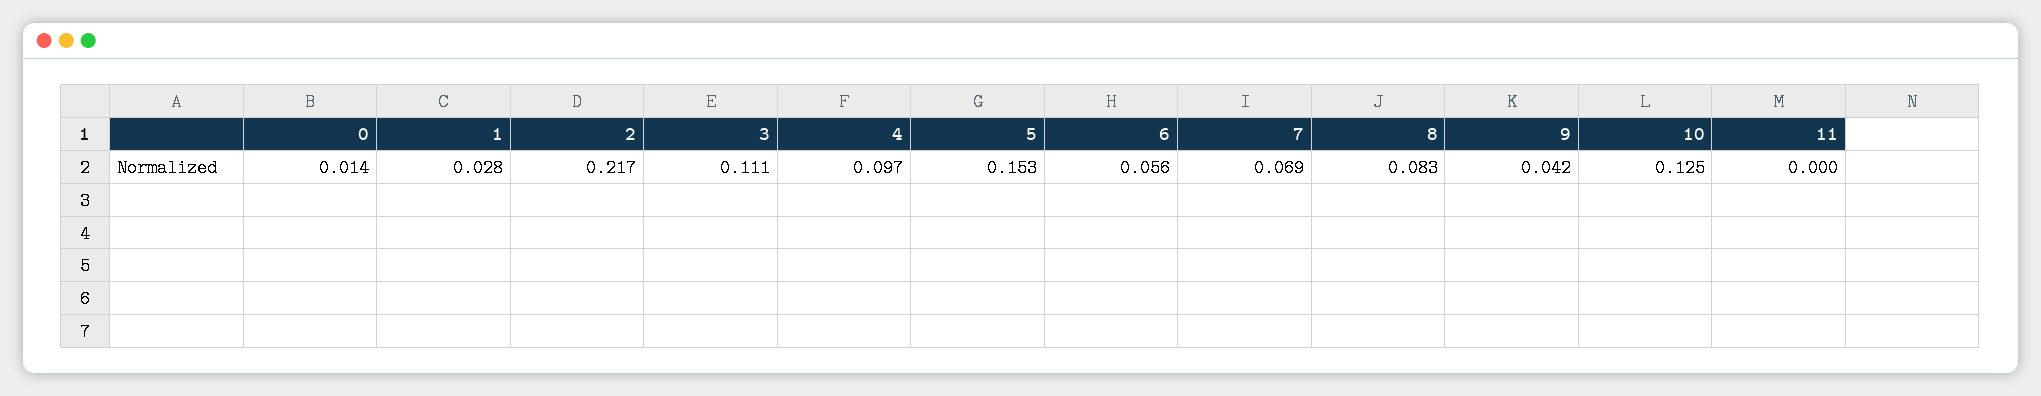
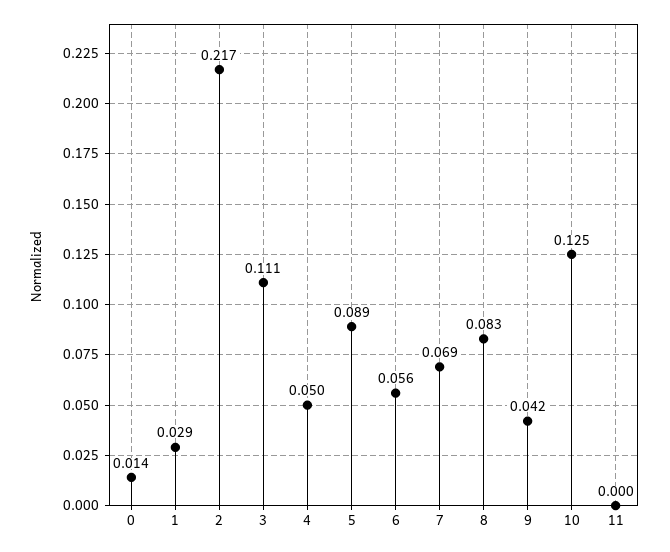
  {
    "0": 0.014,
-   "1": 0.028,
+   "1": 0.029,
    "2": 0.217,
    "3": 0.111,
-   "4": 0.097,
+   "4": 0.05,
-   "5": 0.153,
+   "5": 0.089,
    "6": 0.056,
    "7": 0.069,
    "8": 0.083,
    "9": 0.042,
    "10": 0.125,
    "11": 0
  }

